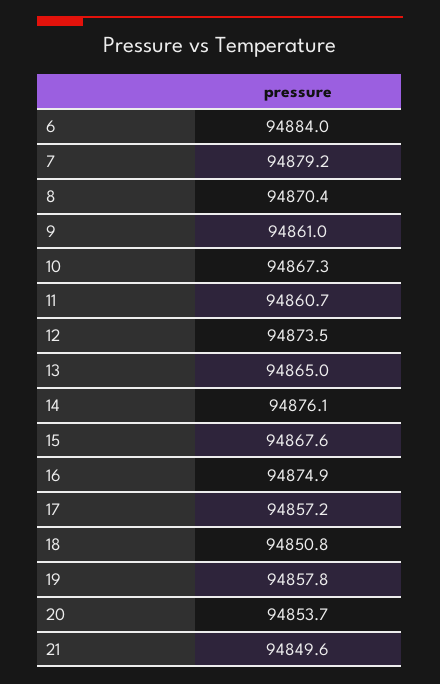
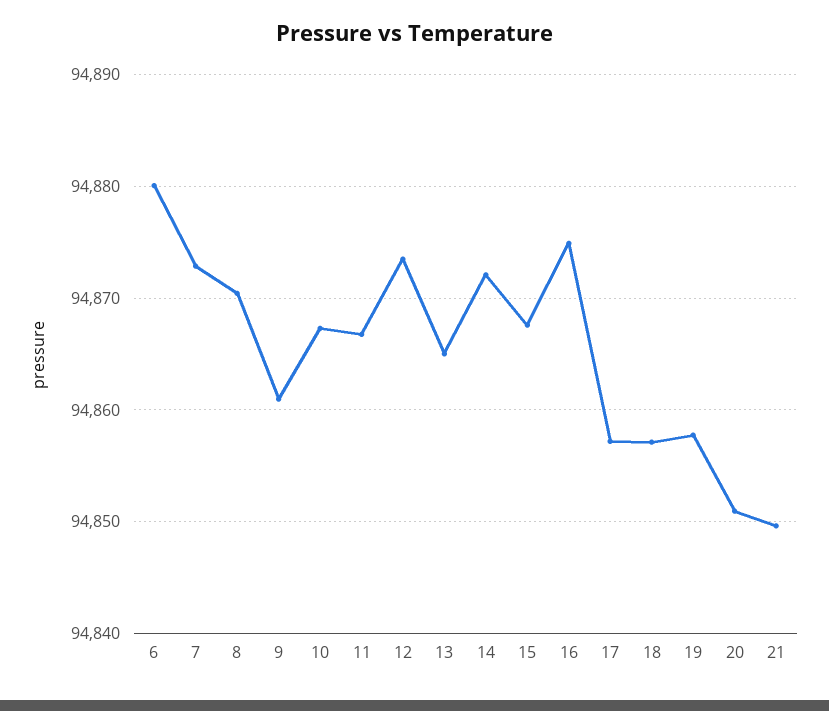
  {
-   "6": 94884,
+   "6": 94880,
-   "7": 94879.2,
+   "7": 94873,
    "8": 94870.4,
    "9": 94861,
    "10": 94867.3,
-   "11": 94860.7,
+   "11": 94867,
    "12": 94873.5,
    "13": 94865,
-   "14": 94876.1,
+   "14": 94872,
    "15": 94867.6,
    "16": 94874.9,
    "17": 94857.2,
-   "18": 94850.8,
+   "18": 94857,
    "19": 94857.8,
-   "20": 94853.7,
+   "20": 94851,
    "21": 94849.6
  }

